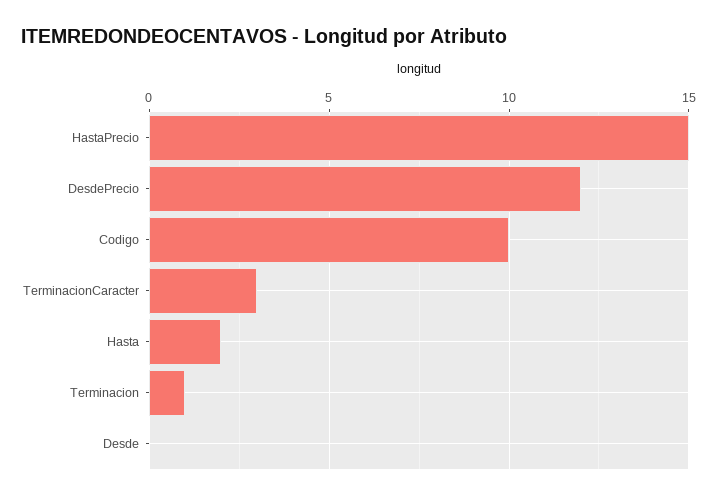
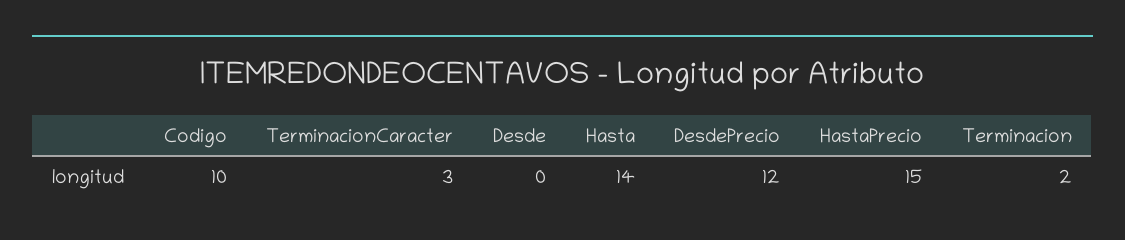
  {
    "HastaPrecio": 15,
    "DesdePrecio": 12,
    "Codigo": 10,
    "TerminacionCaracter": 3,
-   "Hasta": 2,
+   "Hasta": 14,
-   "Terminacion": 1,
+   "Terminacion": 2,
    "Desde": 0
  }

